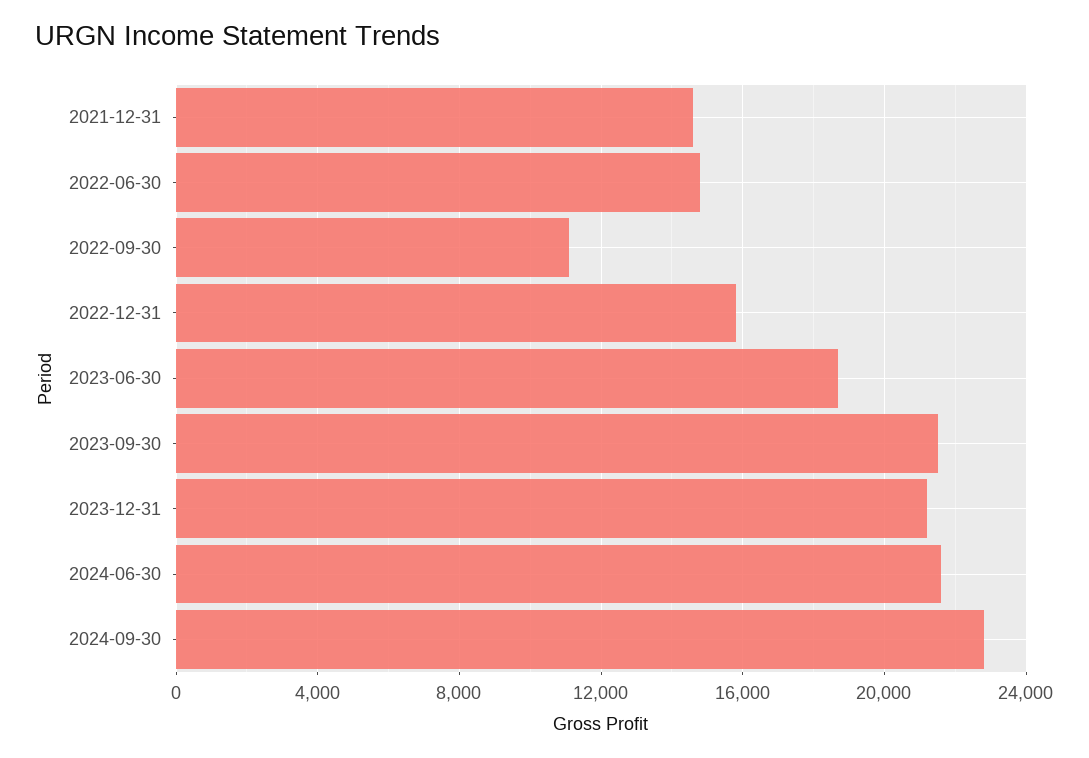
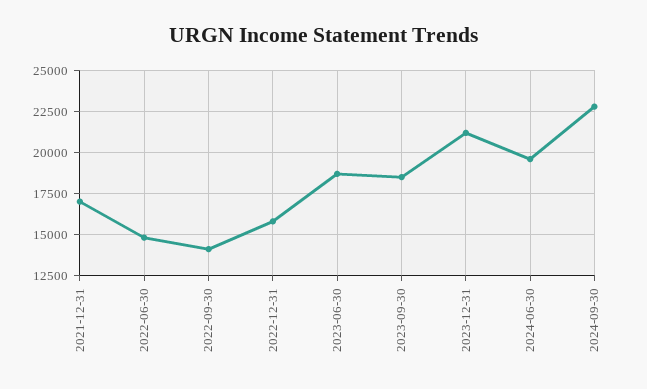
  {
-   "2021-12-31": 14500,
+   "2021-12-31": 17000,
    "2022-06-30": 15000,
-   "2022-09-30": 11000,
+   "2022-09-30": 14000,
    "2022-12-31": 16000,
    "2023-06-30": 18500,
-   "2023-09-30": 21500,
+   "2023-09-30": 18500,
    "2023-12-31": 21000,
-   "2024-06-30": 21500,
+   "2024-06-30": 19500,
    "2024-09-30": 23000
  }

